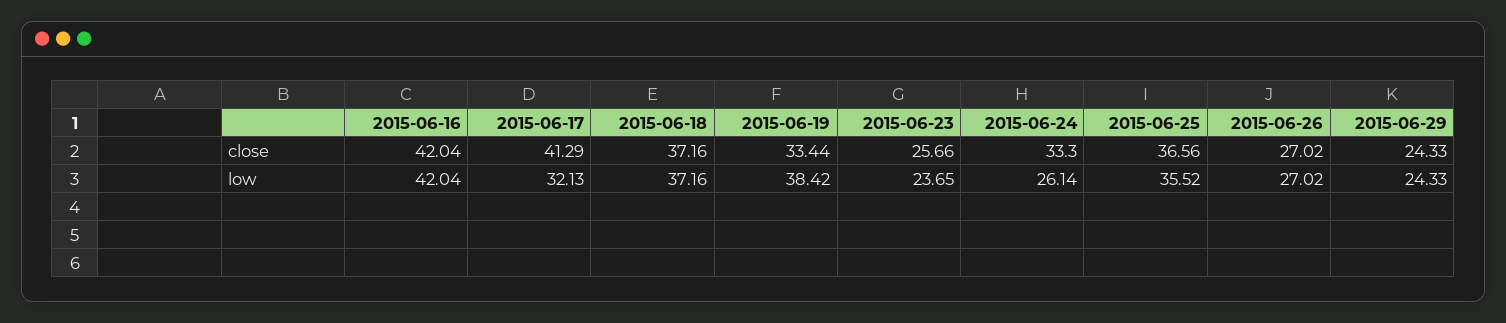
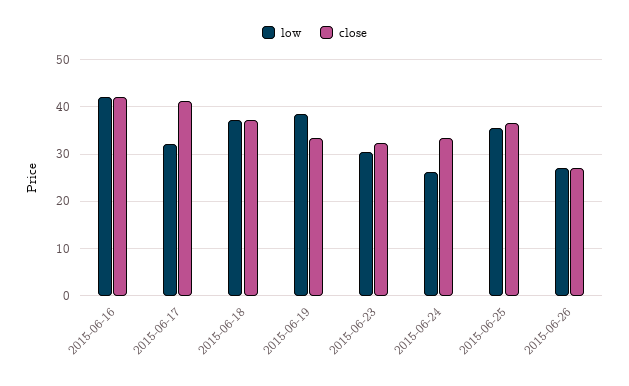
  {
    "close": {
      "2015-06-16": 42.04,
      "2015-06-17": 41.29,
      "2015-06-18": 37.16,
      "2015-06-19": 33.44,
-     "2015-06-23": 25.66,
+     "2015-06-23": 32,
      "2015-06-24": 33.3,
      "2015-06-25": 36.56,
-     "2015-06-26": 27.02,
+     "2015-06-26": 27.02
-     "2015-06-29": 24.33
    },
    "low": {
      "2015-06-16": 42.04,
      "2015-06-17": 32.13,
      "2015-06-18": 37.16,
      "2015-06-19": 38.42,
-     "2015-06-23": 23.65,
+     "2015-06-23": 30,
      "2015-06-24": 26.14,
      "2015-06-25": 35.52,
-     "2015-06-26": 27.02,
+     "2015-06-26": 27.02
-     "2015-06-29": 24.33
    }
  }

